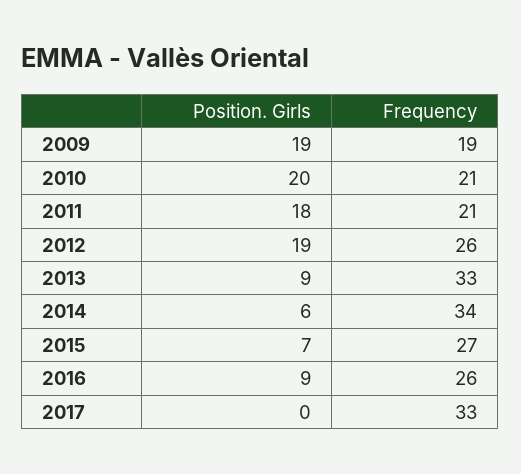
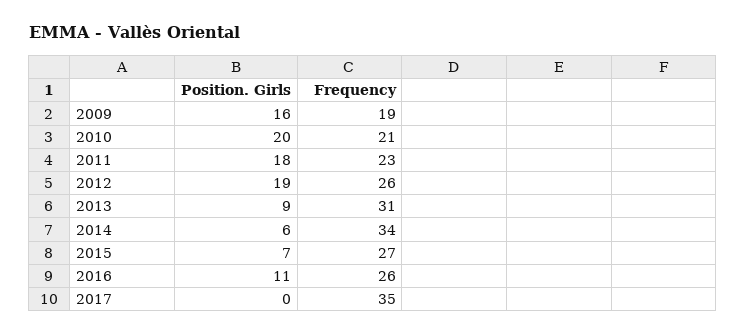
  {
    "Position. Girls": {
-     "2009": 19,
+     "2009": 16,
      "2010": 20,
      "2011": 18,
      "2012": 19,
      "2013": 9,
      "2014": 6,
      "2015": 7,
-     "2016": 9,
+     "2016": 11,
      "2017": 0
    },
    "Frequency": {
      "2009": 19,
      "2010": 21,
-     "2011": 21,
+     "2011": 23,
      "2012": 26,
-     "2013": 33,
+     "2013": 31,
      "2014": 34,
      "2015": 27,
      "2016": 26,
-     "2017": 33
+     "2017": 35
    }
  }

